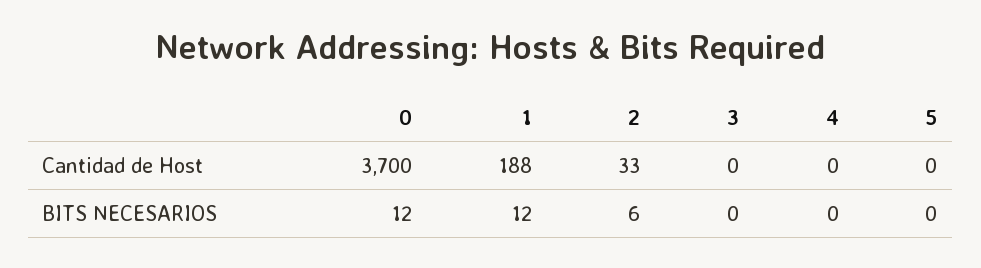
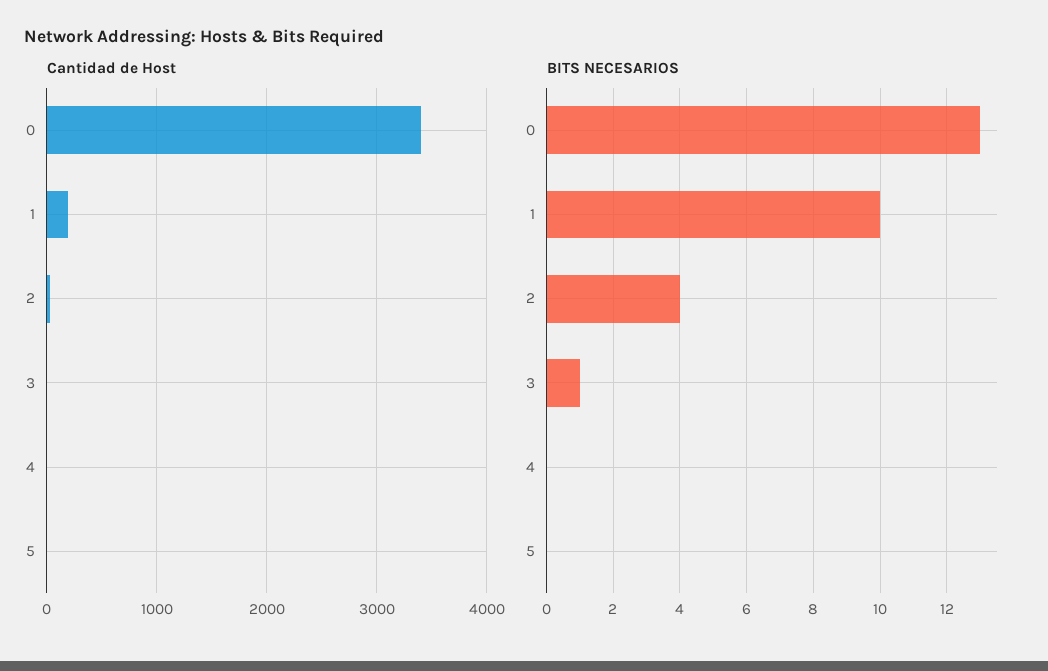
  {
    "Cantidad de Host": {
-     "0": 3700,
+     "0": 3400,
      "1": 188,
      "2": 33,
      "3": 0,
      "4": 0,
      "5": 0
    },
    "BITS NECESARIOS": {
-     "0": 12,
+     "0": 13,
-     "1": 12,
+     "1": 10,
-     "2": 6,
+     "2": 4,
-     "3": 0,
+     "3": 1,
      "4": 0,
      "5": 0
    }
  }

